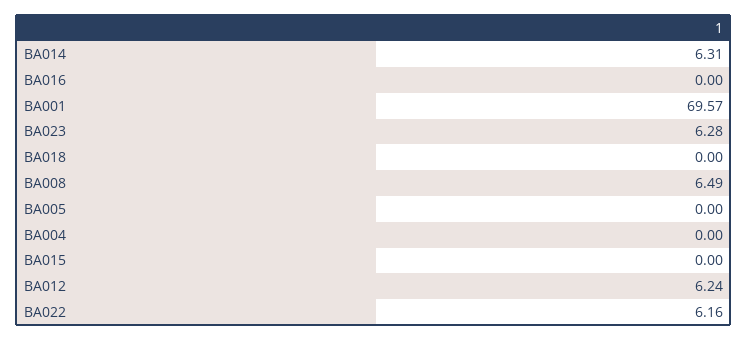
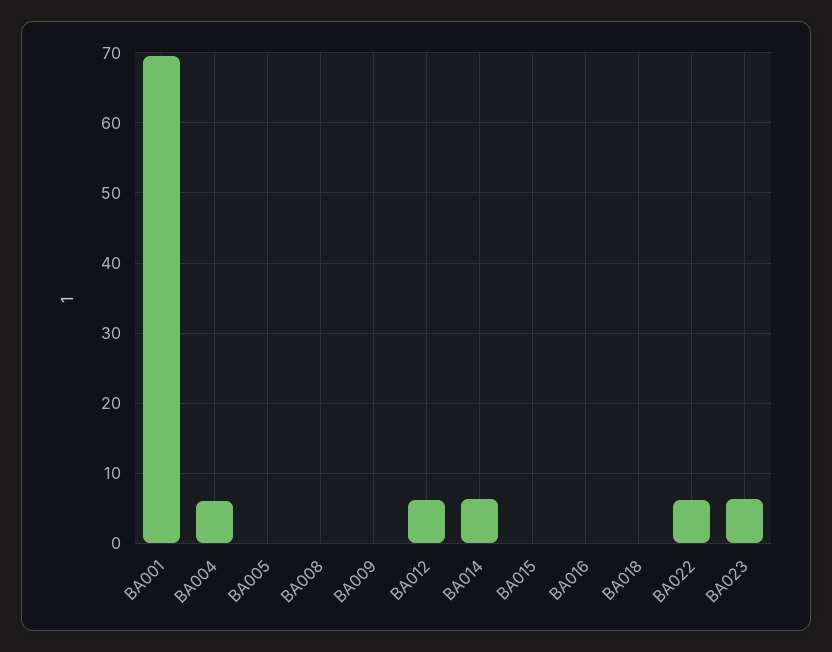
  {
    "BA014": 6.31,
    "BA016": 0,
    "BA001": 69.57,
    "BA023": 6.28,
    "BA018": 0,
-   "BA008": 6.49,
+   "BA008": 0,
    "BA005": 0,
-   "BA004": 0,
+   "BA004": 6,
    "BA015": 0,
    "BA012": 6.24,
-   "BA022": 6.16
+   "BA022": 6.16,
+   "BA009": 0
  }

